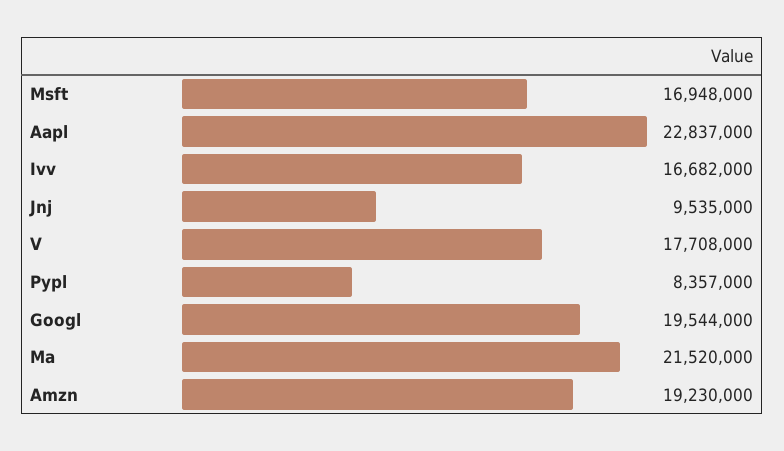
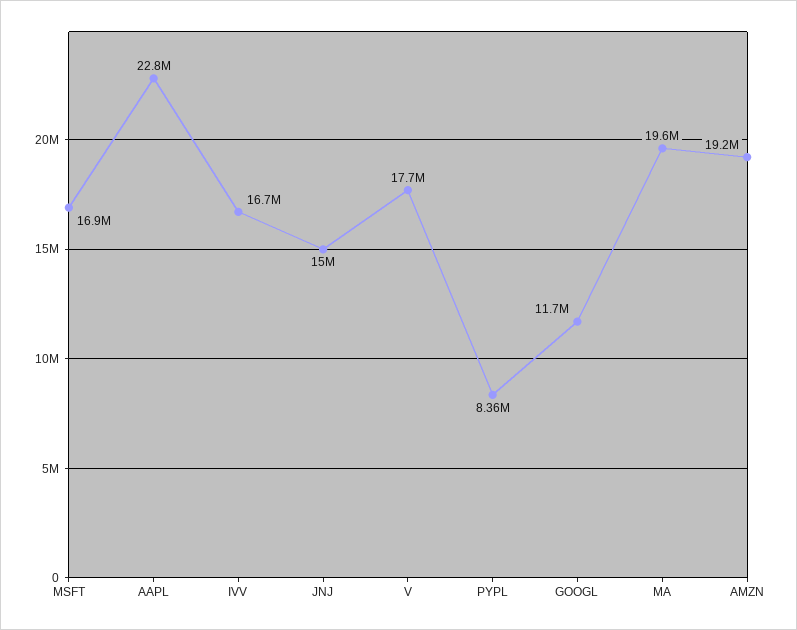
  {
    "Msft": 16948000,
    "Aapl": 22837000,
    "Ivv": 16682000,
-   "Jnj": 9535000,
+   "Jnj": 15000000,
    "V": 17708000,
    "Pypl": 8357000,
-   "Googl": 19544000,
+   "Googl": 11700000,
-   "Ma": 21520000,
+   "Ma": 19600000,
    "Amzn": 19230000
  }

